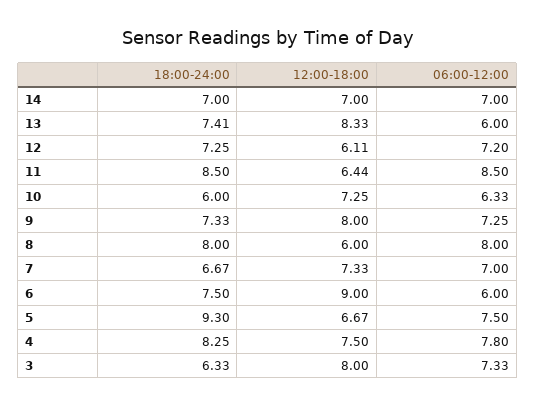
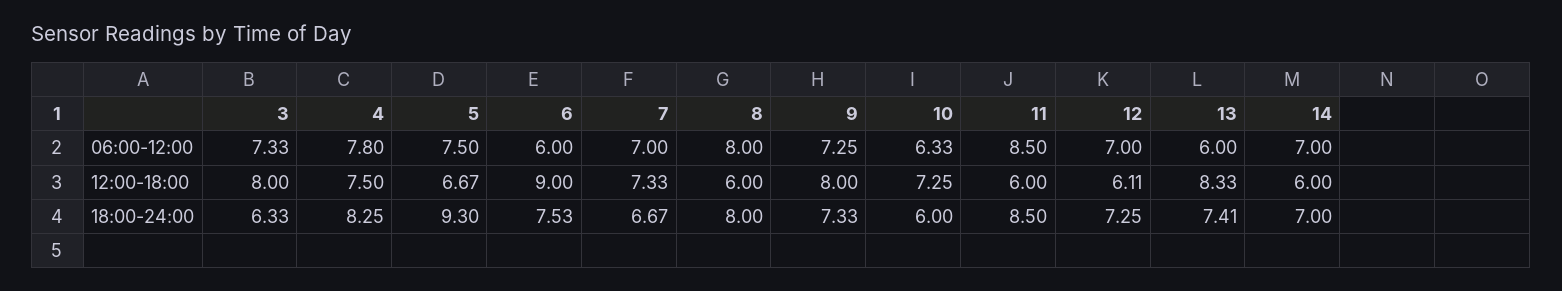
  {
    "18:00-24:00": {
      "14": 7,
      "13": 7.41,
      "12": 7.25,
      "11": 8.5,
      "10": 6,
      "9": 7.33,
      "8": 8,
      "7": 6.67,
-     "6": 7.5,
+     "6": 7.53,
      "5": 9.3,
      "4": 8.25,
      "3": 6.33
    },
    "12:00-18:00": {
-     "14": 7,
+     "14": 6,
      "13": 8.33,
      "12": 6.11,
-     "11": 6.44,
+     "11": 6,
      "10": 7.25,
      "9": 8,
      "8": 6,
      "7": 7.33,
      "6": 9,
      "5": 6.67,
      "4": 7.5,
      "3": 8
    },
    "06:00-12:00": {
      "14": 7,
      "13": 6,
-     "12": 7.2,
+     "12": 7,
      "11": 8.5,
      "10": 6.33,
      "9": 7.25,
      "8": 8,
      "7": 7,
      "6": 6,
      "5": 7.5,
      "4": 7.8,
      "3": 7.33
    }
  }

